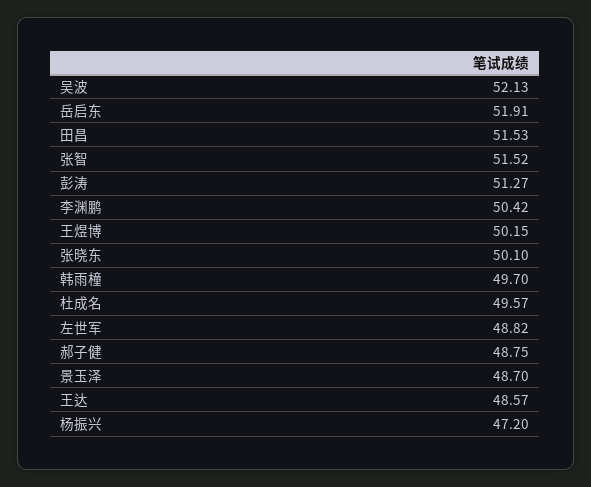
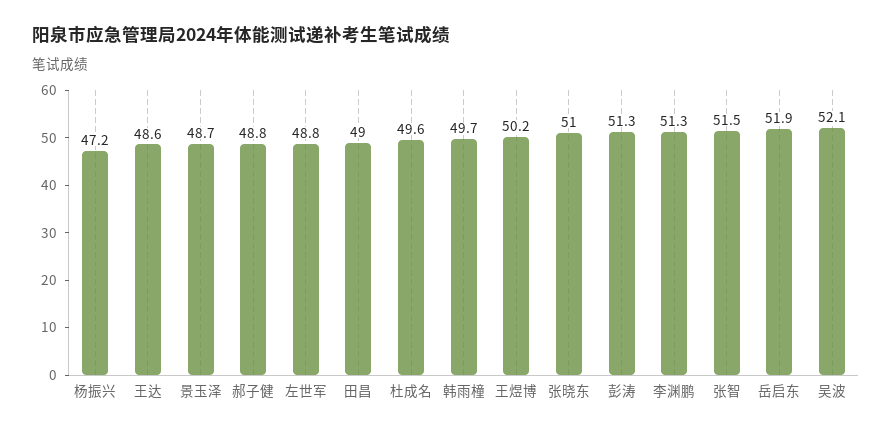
  {
    "吴波": 52.13,
    "岳启东": 51.91,
-   "田昌": 51.53,
+   "田昌": 49,
    "张智": 51.52,
    "彭涛": 51.27,
-   "李渊鹏": 50.42,
+   "李渊鹏": 51.3,
    "王煜博": 50.15,
-   "张晓东": 50.1,
+   "张晓东": 51,
    "韩雨橦": 49.7,
    "杜成名": 49.57,
    "左世军": 48.82,
    "郝子健": 48.75,
    "景玉泽": 48.7,
    "王达": 48.57,
    "杨振兴": 47.2
  }

